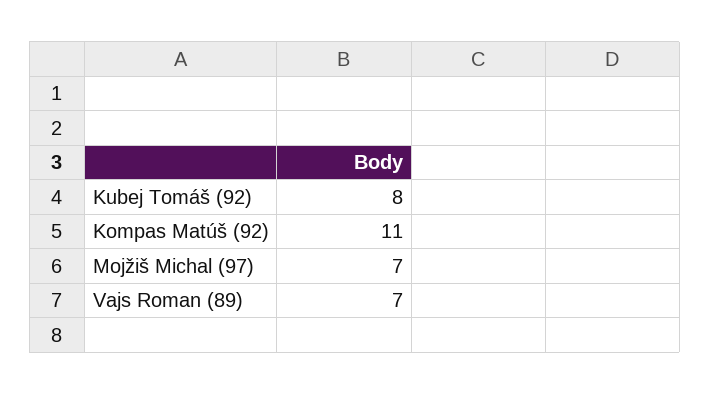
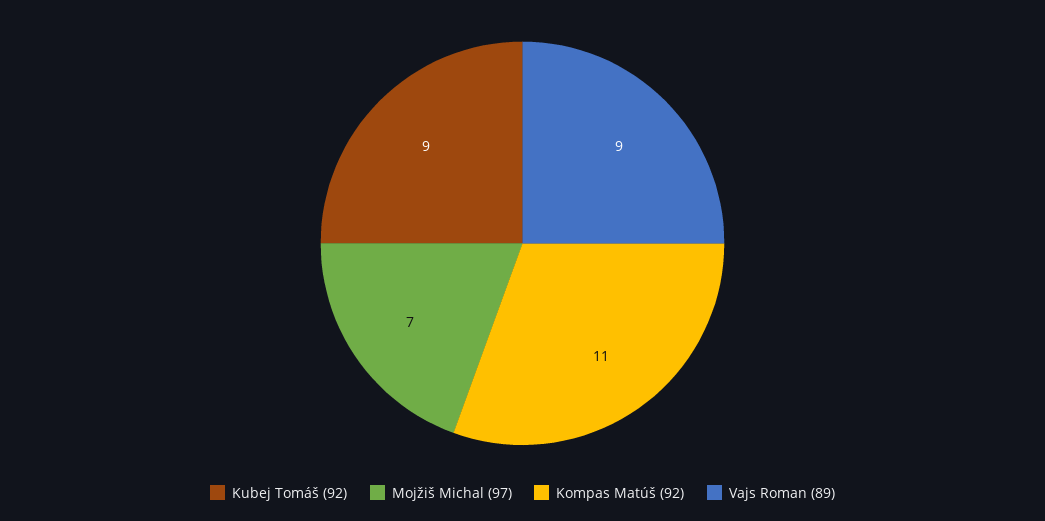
  {
-   "Kubej Tomáš (92)": 8,
+   "Kubej Tomáš (92)": 9,
    "Kompas Matúš (92)": 11,
    "Mojžiš Michal (97)": 7,
-   "Vajs Roman (89)": 7
+   "Vajs Roman (89)": 9
  }

